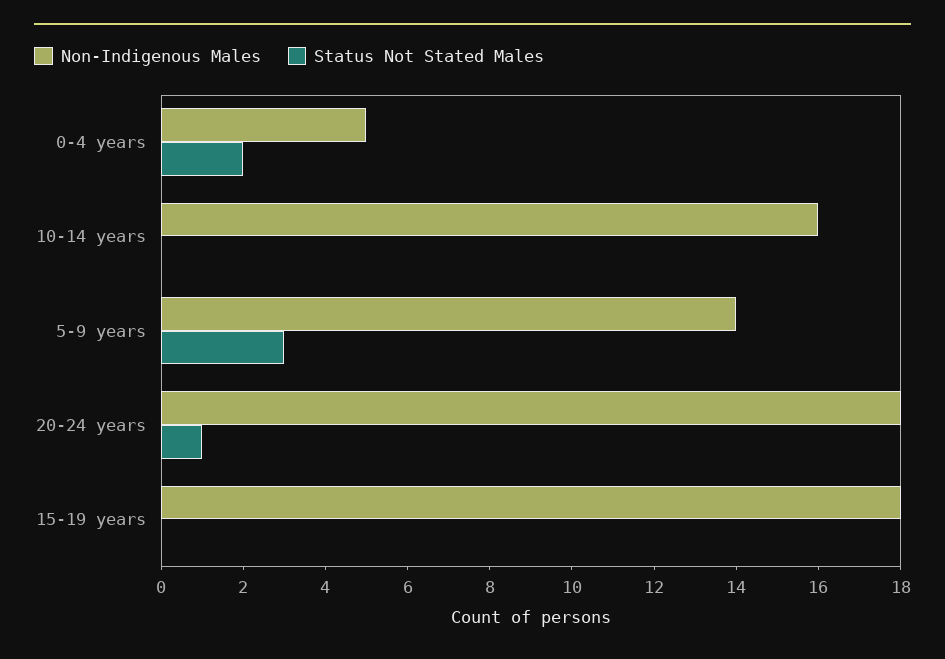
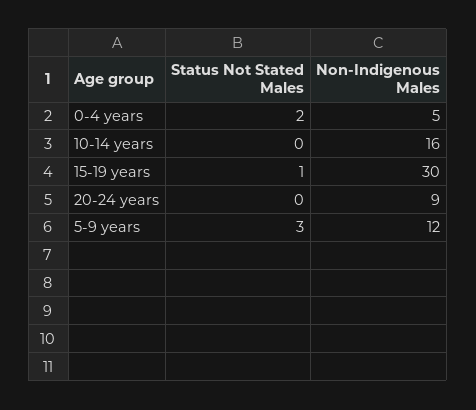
  {
    "Non-Indigenous Males": {
      "0-4 years": 5,
      "10-14 years": 16,
-     "5-9 years": 14,
+     "5-9 years": 12,
-     "20-24 years": 18,
+     "20-24 years": 9,
-     "15-19 years": 18
+     "15-19 years": 30
    },
    "Status Not Stated Males": {
      "0-4 years": 2,
      "10-14 years": 0,
      "5-9 years": 3,
-     "20-24 years": 1,
+     "20-24 years": 0,
-     "15-19 years": 0
+     "15-19 years": 1
    }
  }

